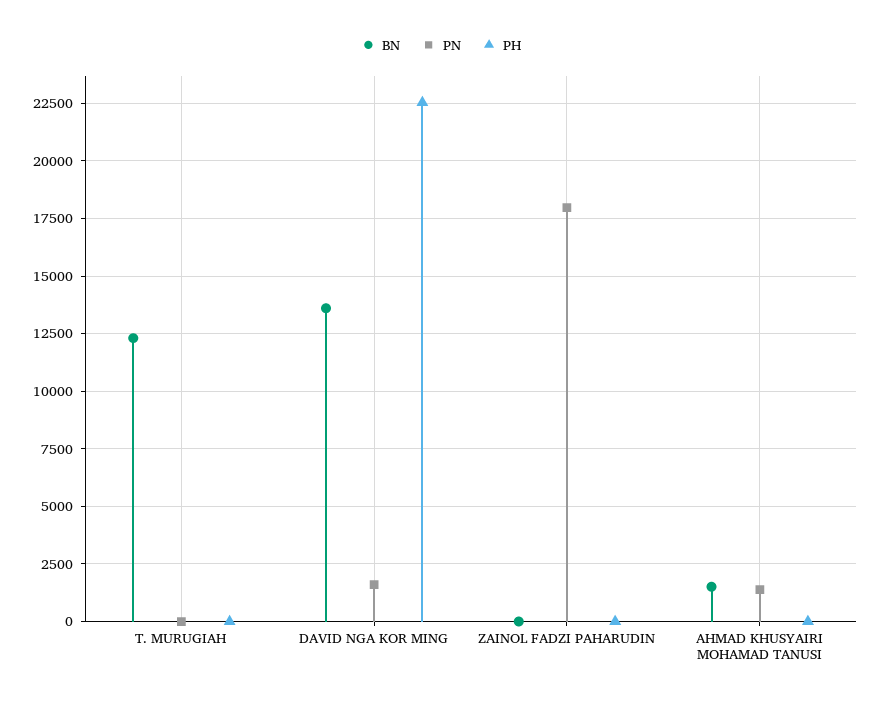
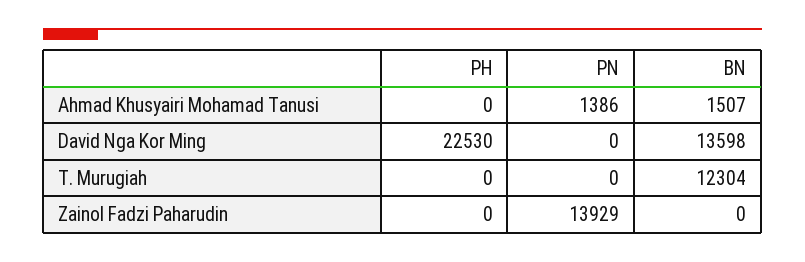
  {
    "BN": {
      "T. MURUGIAH": 12304,
      "DAVID NGA KOR MING": 13598,
      "ZAINOL FADZI PAHARUDIN": 0,
      "AHMAD KHUSYAIRI MOHAMAD TANUSI": 1507
    },
    "PN": {
      "T. MURUGIAH": 0,
-     "DAVID NGA KOR MING": 1500,
+     "DAVID NGA KOR MING": 0,
-     "ZAINOL FADZI PAHARUDIN": 18000,
+     "ZAINOL FADZI PAHARUDIN": 13929,
      "AHMAD KHUSYAIRI MOHAMAD TANUSI": 1386
    },
    "PH": {
      "T. MURUGIAH": 0,
      "DAVID NGA KOR MING": 22530,
      "ZAINOL FADZI PAHARUDIN": 0,
      "AHMAD KHUSYAIRI MOHAMAD TANUSI": 0
    }
  }

